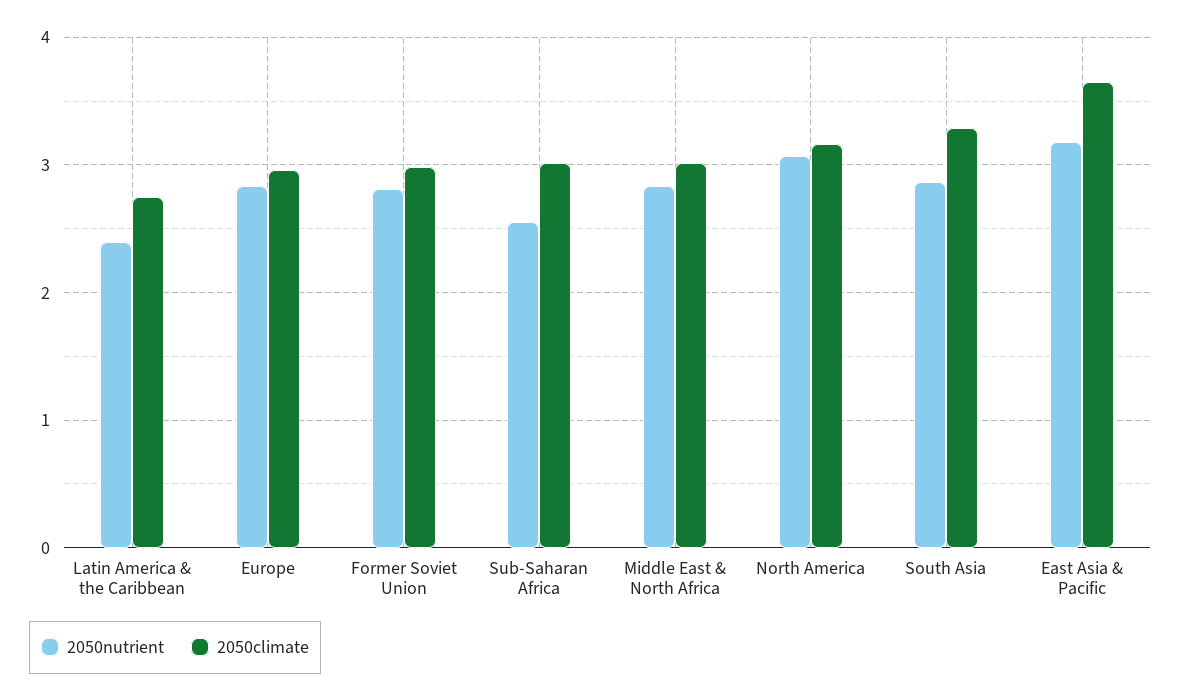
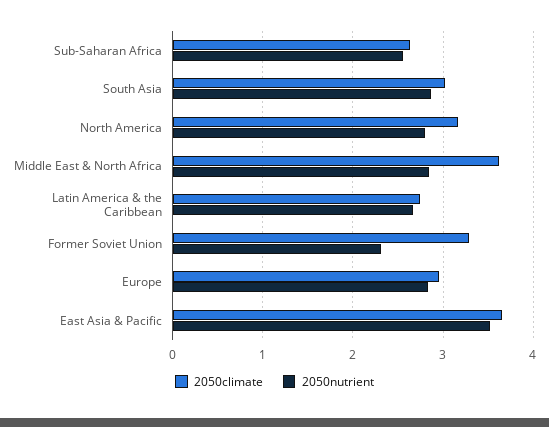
  {
    "2050nutrient": {
-     "Latin America & the Caribbean": 2.4,
+     "Latin America & the Caribbean": 2.7,
      "Europe": 2.8,
-     "Former Soviet Union": 2.8,
+     "Former Soviet Union": 2.3,
      "Sub-Saharan Africa": 2.6,
      "Middle East & North Africa": 2.8,
-     "North America": 3.1,
+     "North America": 2.8,
      "South Asia": 2.9,
-     "East Asia & Pacific": 3.2
+     "East Asia & Pacific": 3.5
    },
    "2050climate": {
      "Latin America & the Caribbean": 2.7,
      "Europe": 3,
-     "Former Soviet Union": 3,
+     "Former Soviet Union": 3.3,
-     "Sub-Saharan Africa": 3,
+     "Sub-Saharan Africa": 2.6,
-     "Middle East & North Africa": 3,
+     "Middle East & North Africa": 3.6,
      "North America": 3.2,
-     "South Asia": 3.3,
+     "South Asia": 3,
      "East Asia & Pacific": 3.7
    }
  }

